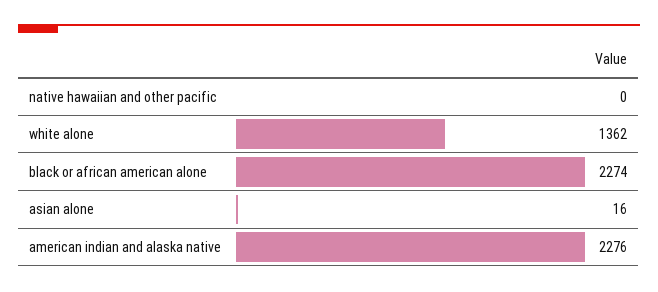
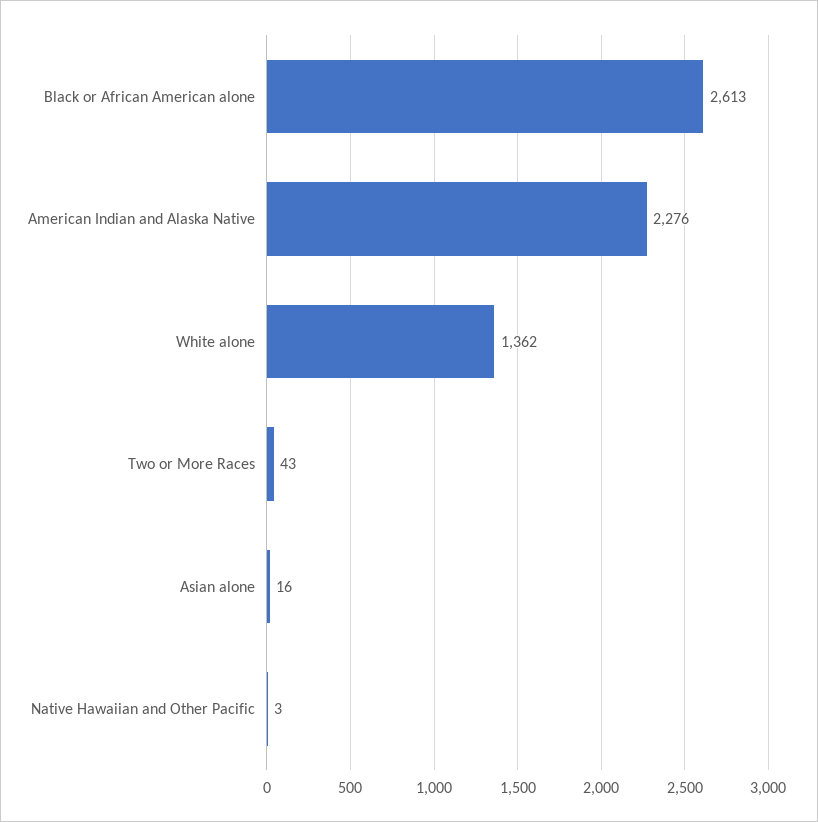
  {
-   "native hawaiian and other pacific": 0,
+   "native hawaiian and other pacific": 3,
    "white alone": 1362,
-   "black or african american alone": 2274,
+   "black or african american alone": 2613,
    "asian alone": 16,
-   "american indian and alaska native": 2276
+   "american indian and alaska native": 2276,
+   "Two or More Races": 43
  }

